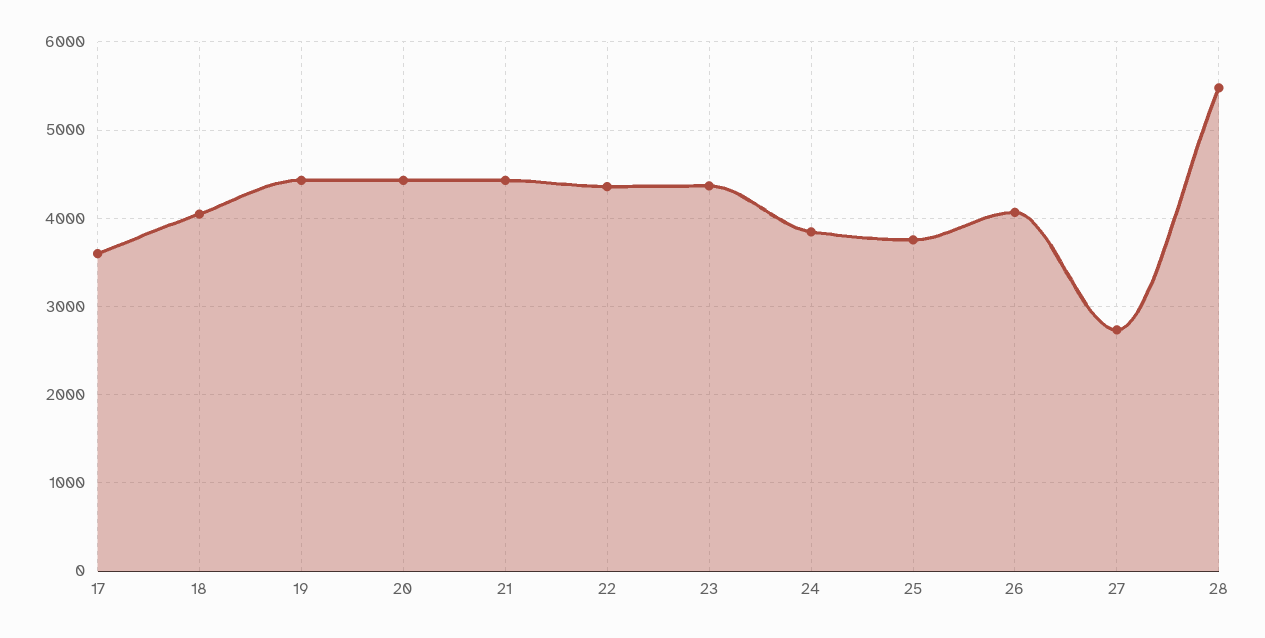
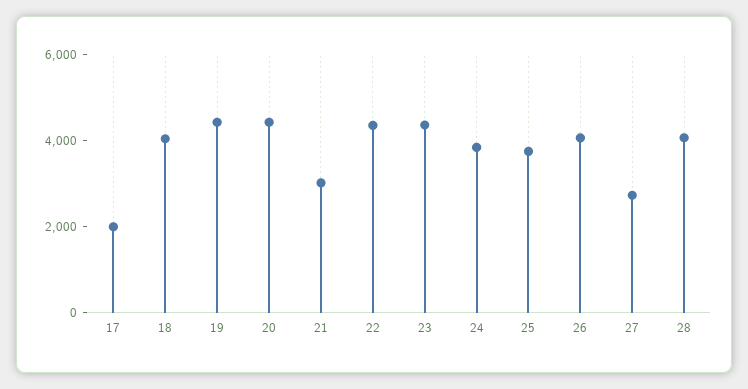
  {
-   "17": 3600,
+   "17": 2000,
    "18": 4000,
    "19": 4400,
    "20": 4400,
-   "21": 4400,
+   "21": 3000,
    "22": 4400,
    "23": 4400,
    "24": 3800,
    "25": 3800,
    "26": 4100,
    "27": 2700,
-   "28": 5500
+   "28": 4000
  }

